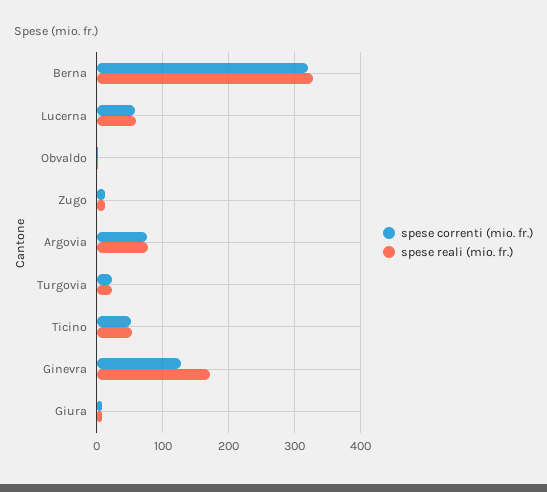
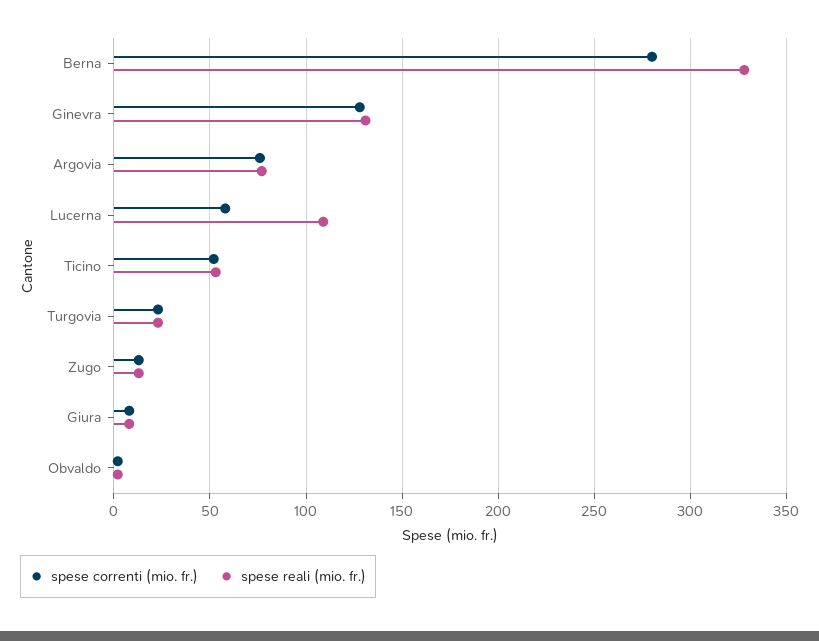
  {
    "spese correnti (mio. fr.)": {
-     "Berna": 320,
+     "Berna": 280,
      "Lucerna": 60,
      "Obvaldo": 0,
      "Zugo": 15,
      "Argovia": 75,
      "Turgovia": 25,
      "Ticino": 50,
      "Ginevra": 130,
      "Giura": 10
    },
    "spese reali (mio. fr.)": {
      "Berna": 330,
-     "Lucerna": 60,
+     "Lucerna": 110,
      "Obvaldo": 0,
      "Zugo": 15,
      "Argovia": 75,
      "Turgovia": 25,
      "Ticino": 55,
-     "Ginevra": 170,
+     "Ginevra": 130,
      "Giura": 10
    }
  }

